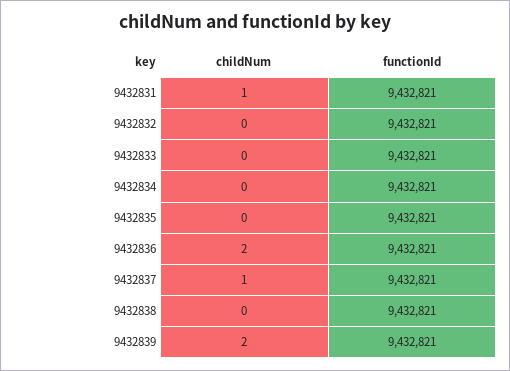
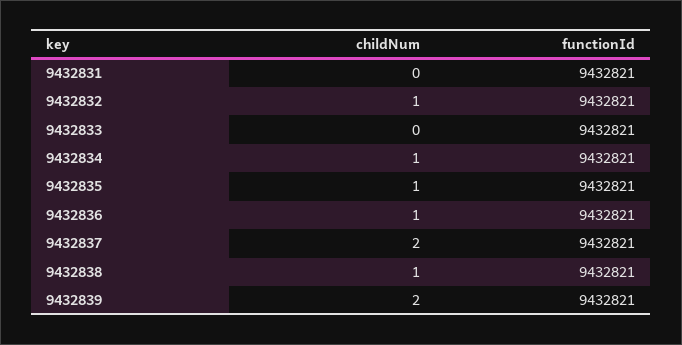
  {
    "childNum": {
-     "9432831": 1,
+     "9432831": 0,
-     "9432832": 0,
+     "9432832": 1,
      "9432833": 0,
-     "9432834": 0,
+     "9432834": 1,
-     "9432835": 0,
+     "9432835": 1,
-     "9432836": 2,
+     "9432836": 1,
-     "9432837": 1,
+     "9432837": 2,
-     "9432838": 0,
+     "9432838": 1,
      "9432839": 2
    },
    "functionId": {
      "9432831": 9432821,
      "9432832": 9432821,
      "9432833": 9432821,
      "9432834": 9432821,
      "9432835": 9432821,
      "9432836": 9432821,
      "9432837": 9432821,
      "9432838": 9432821,
      "9432839": 9432821
    }
  }

